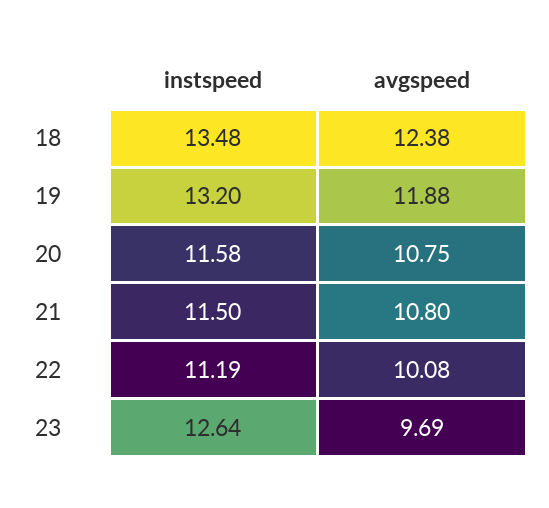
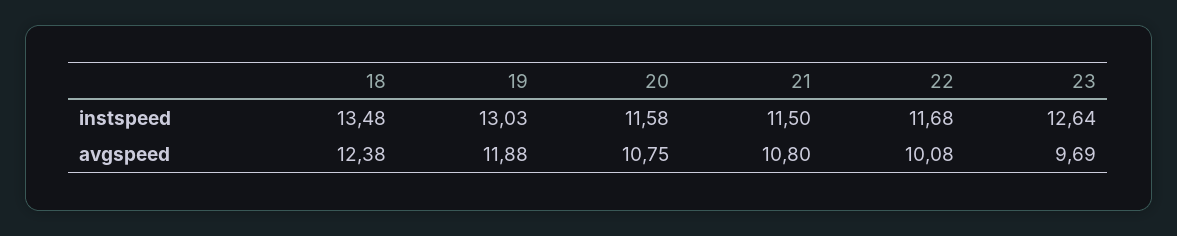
  {
    "instspeed": {
      "18": 13.48,
-     "19": 13.2,
+     "19": 13.03,
      "20": 11.58,
      "21": 11.5,
-     "22": 11.19,
+     "22": 11.68,
      "23": 12.64
    },
    "avgspeed": {
      "18": 12.38,
      "19": 11.88,
      "20": 10.75,
      "21": 10.8,
      "22": 10.08,
      "23": 9.69
    }
  }

